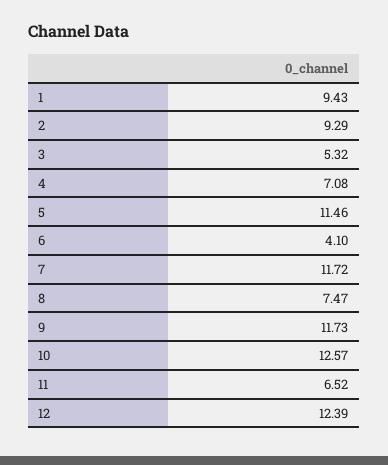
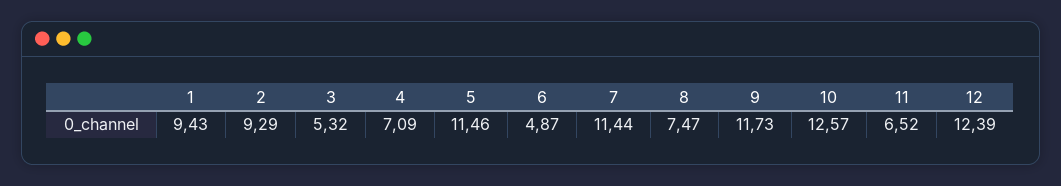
  {
    "1": 9.43,
    "2": 9.29,
    "3": 5.32,
-   "4": 7.08,
+   "4": 7.09,
    "5": 11.46,
-   "6": 4.1,
+   "6": 4.87,
-   "7": 11.72,
+   "7": 11.44,
    "8": 7.47,
    "9": 11.73,
    "10": 12.57,
    "11": 6.52,
    "12": 12.39
  }

